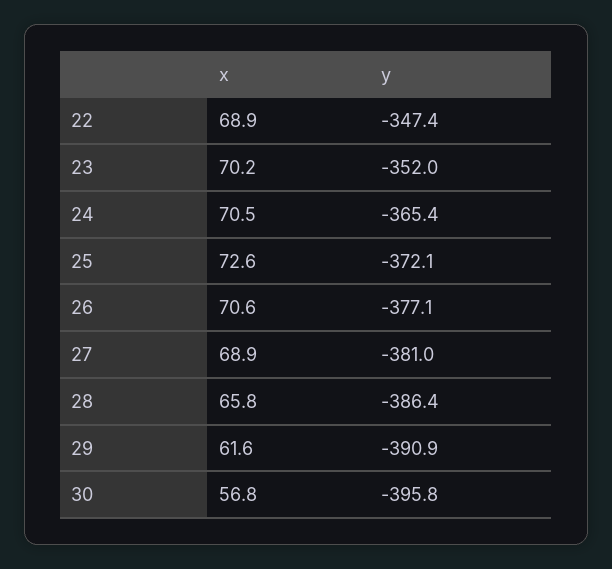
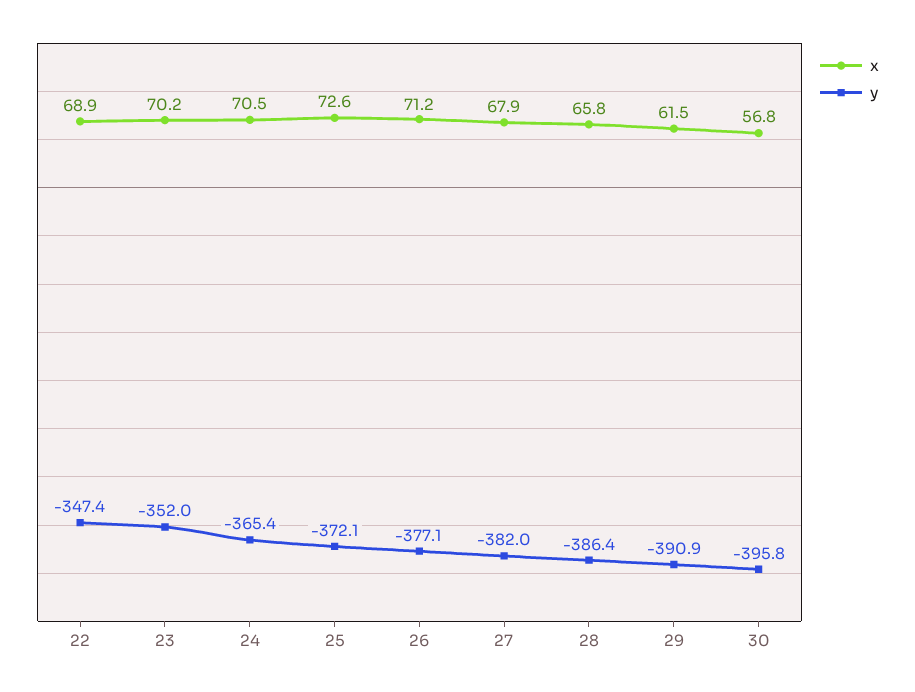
  {
    "x": {
      "22": 68.9,
      "23": 70.2,
      "24": 70.5,
      "25": 72.6,
-     "26": 70.6,
+     "26": 71.2,
-     "27": 68.9,
+     "27": 67.9,
      "28": 65.8,
-     "29": 61.6,
+     "29": 61.5,
      "30": 56.8
    },
    "y": {
      "22": -347.4,
      "23": -352,
      "24": -365.4,
      "25": -372.1,
      "26": -377.1,
-     "27": -381,
+     "27": -382,
      "28": -386.4,
      "29": -390.9,
      "30": -395.8
    }
  }

